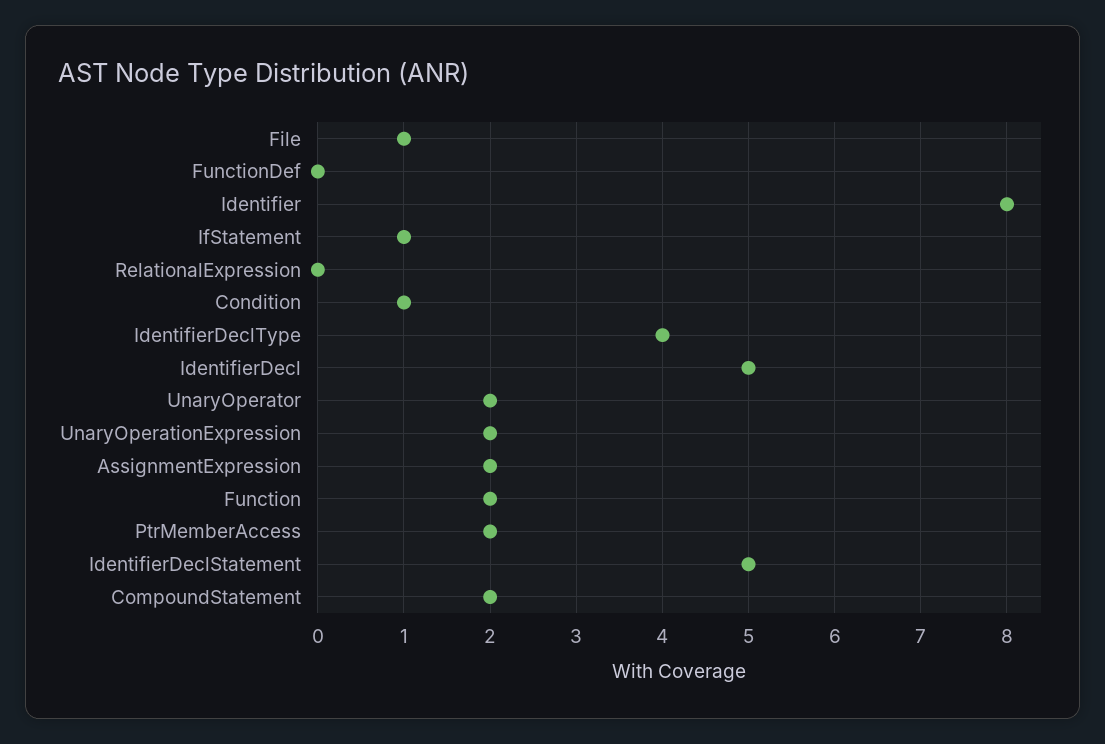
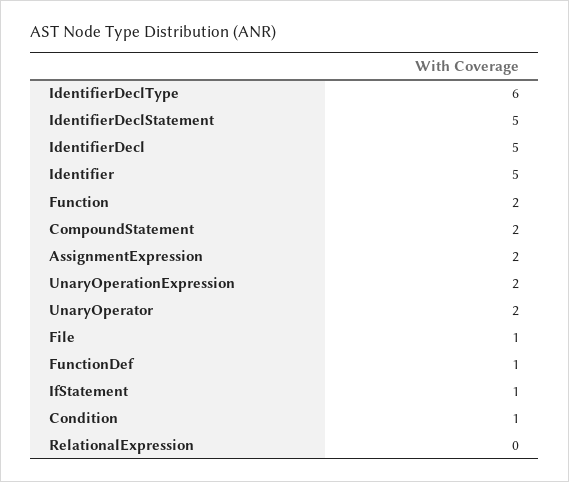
  {
    "File": 1,
-   "FunctionDef": 0,
+   "FunctionDef": 1,
-   "Identifier": 8,
+   "Identifier": 5,
    "IfStatement": 1,
    "RelationalExpression": 0,
    "Condition": 1,
-   "IdentifierDeclType": 4,
+   "IdentifierDeclType": 6,
    "IdentifierDecl": 5,
    "UnaryOperator": 2,
    "UnaryOperationExpression": 2,
    "AssignmentExpression": 2,
    "Function": 2,
-   "PtrMemberAccess": 2,
    "IdentifierDeclStatement": 5,
    "CompoundStatement": 2
  }

